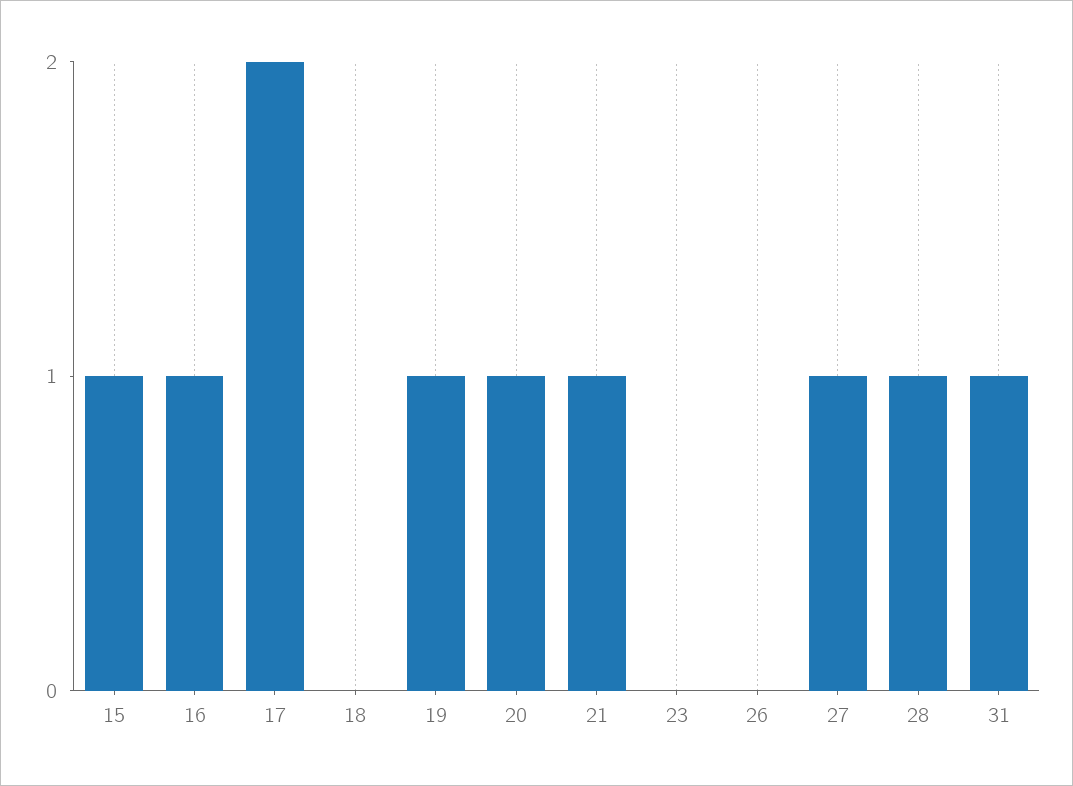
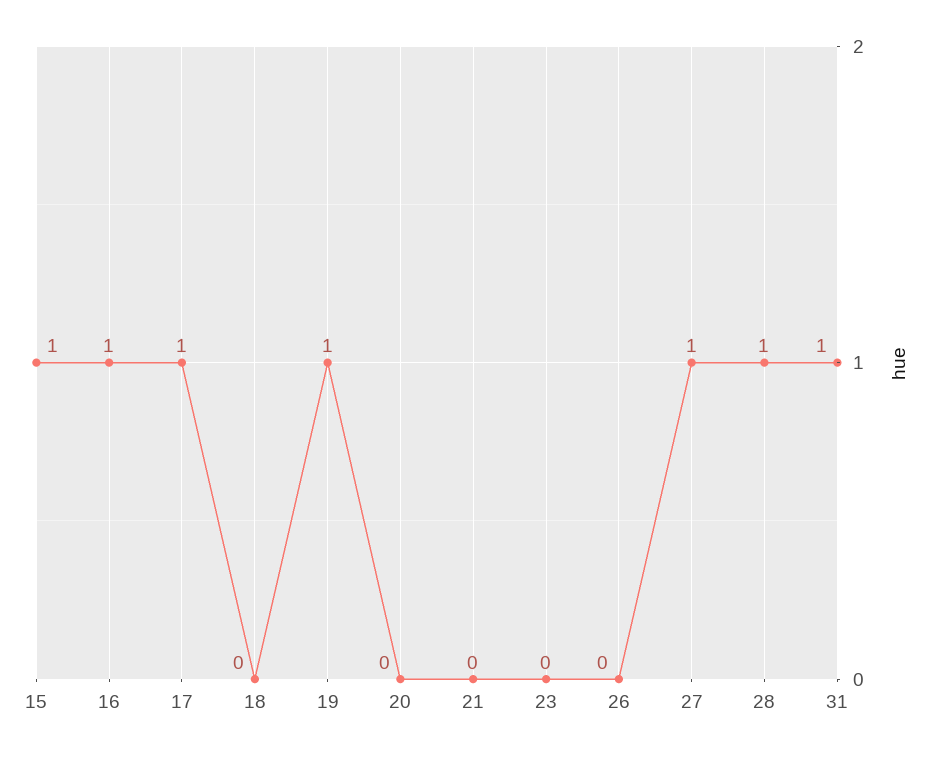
  {
    "15": 1,
    "16": 1,
-   "17": 2,
+   "17": 1,
    "18": 0,
    "19": 1,
-   "20": 1,
+   "20": 0,
-   "21": 1,
+   "21": 0,
    "23": 0,
    "26": 0,
    "27": 1,
    "28": 1,
    "31": 1
  }

